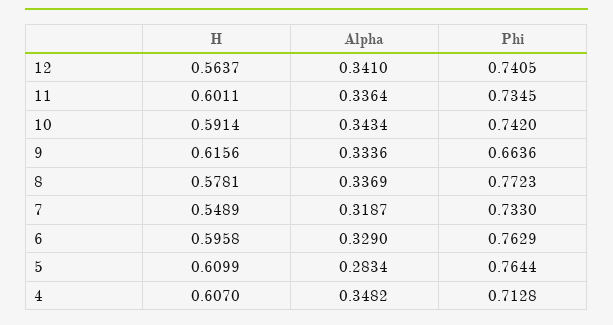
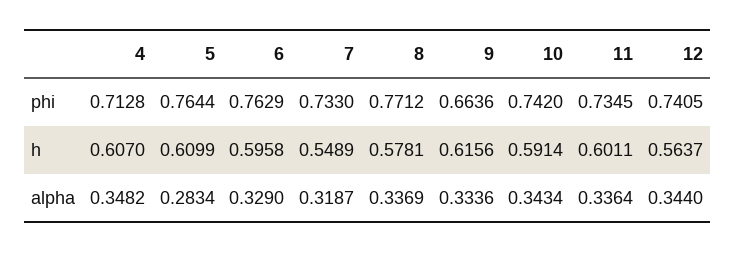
  {
    "H": {
      "12": 0.5637,
      "11": 0.6011,
      "10": 0.5914,
      "9": 0.6156,
      "8": 0.5781,
      "7": 0.5489,
      "6": 0.5958,
      "5": 0.6099,
      "4": 0.607
    },
    "Alpha": {
-     "12": 0.341,
+     "12": 0.344,
      "11": 0.3364,
      "10": 0.3434,
      "9": 0.3336,
      "8": 0.3369,
      "7": 0.3187,
      "6": 0.329,
      "5": 0.2834,
      "4": 0.3482
    },
    "Phi": {
      "12": 0.7405,
      "11": 0.7345,
      "10": 0.742,
      "9": 0.6636,
-     "8": 0.7723,
+     "8": 0.7712,
      "7": 0.733,
      "6": 0.7629,
      "5": 0.7644,
      "4": 0.7128
    }
  }

